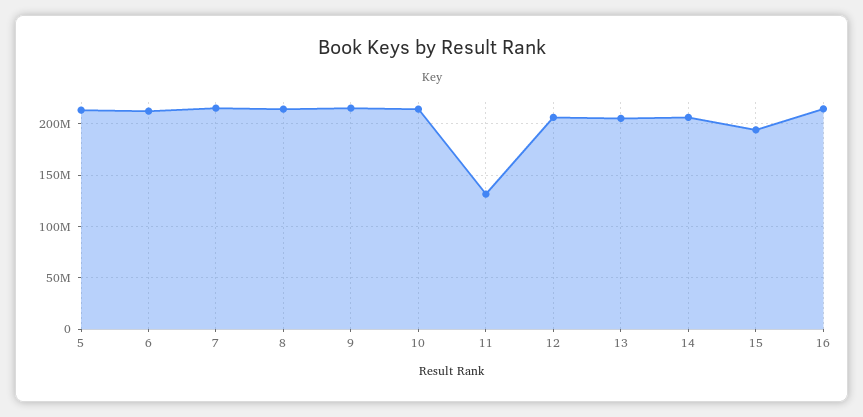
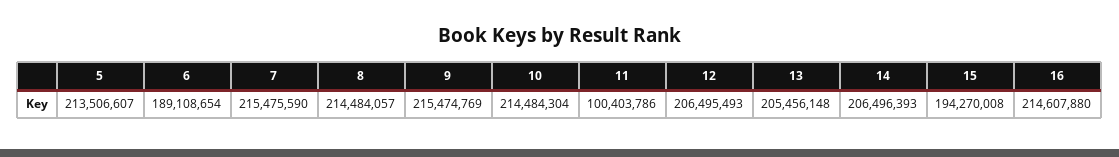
  {
    "5": 213506607,
-   "6": 210000000,
+   "6": 189108654,
    "7": 215475590,
    "8": 214484057,
    "9": 215474769,
    "10": 214484304,
-   "11": 130000000,
+   "11": 100403786,
    "12": 206495493,
    "13": 205456148,
    "14": 206496393,
    "15": 194270008,
    "16": 214607880
  }

